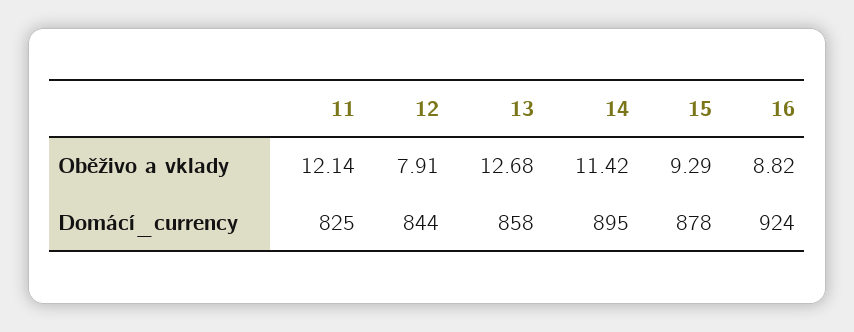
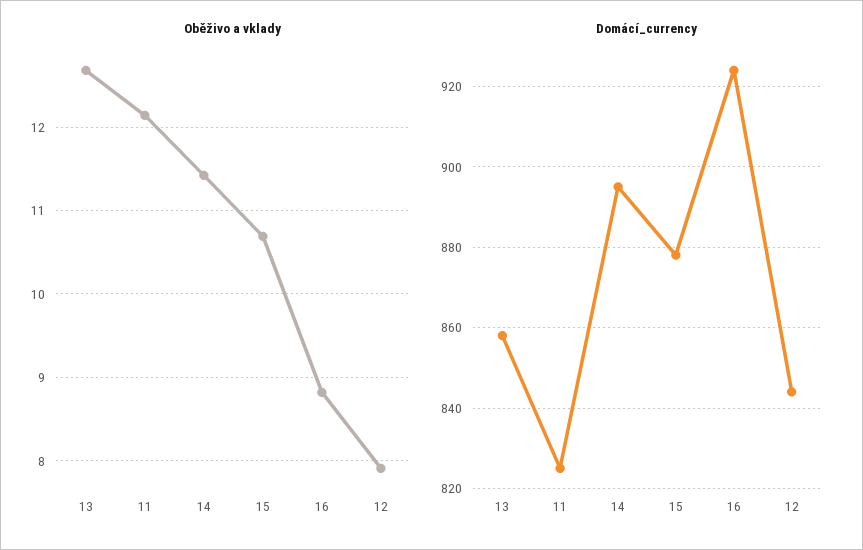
  {
    "Oběživo a vklady": {
      "11": 12.14,
      "12": 7.91,
      "13": 12.68,
      "14": 11.42,
-     "15": 9.29,
+     "15": 10.7,
      "16": 8.82
    },
    "Domácí_currency": {
      "11": 825,
      "12": 844,
      "13": 858,
      "14": 895,
      "15": 878,
      "16": 924
    }
  }

